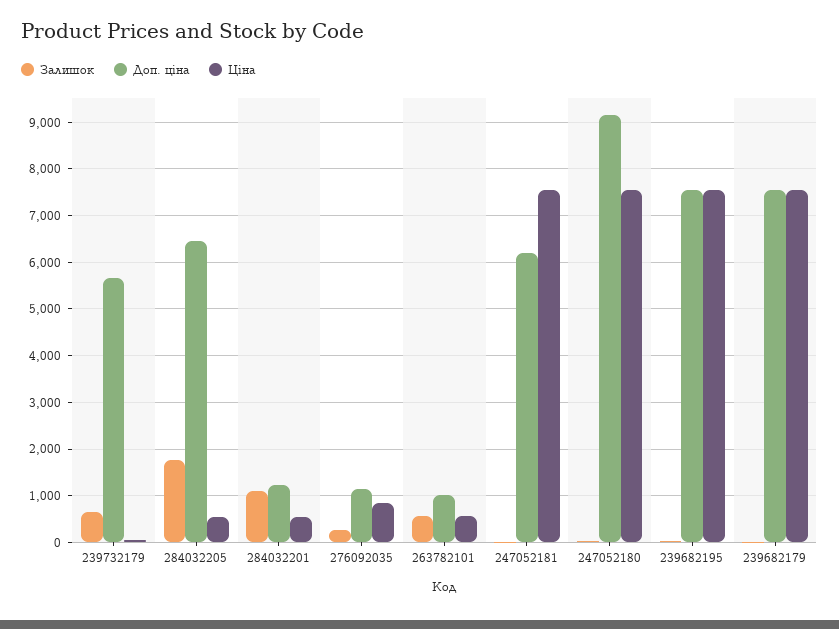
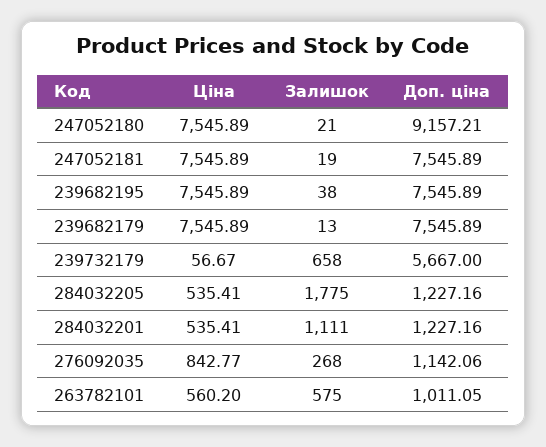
  {
    "Залишок": {
      "239732179": 658,
      "284032205": 1775,
      "284032201": 1111,
      "276092035": 268,
      "263782101": 575,
      "247052181": 19,
      "247052180": 21,
      "239682195": 38,
      "239682179": 13
    },
    "Доп. ціна": {
      "239732179": 5667,
-     "284032205": 6400,
+     "284032205": 1227.16,
      "284032201": 1227.16,
      "276092035": 1142.06,
      "263782101": 1011.05,
-     "247052181": 6200,
+     "247052181": 7545.89,
      "247052180": 9157.21,
      "239682195": 7545.89,
      "239682179": 7545.89
    },
    "Ціна": {
      "239732179": 56.67,
      "284032205": 535.41,
      "284032201": 535.41,
      "276092035": 842.77,
      "263782101": 560.2,
      "247052181": 7545.89,
      "247052180": 7545.89,
      "239682195": 7545.89,
      "239682179": 7545.89
    }
  }

